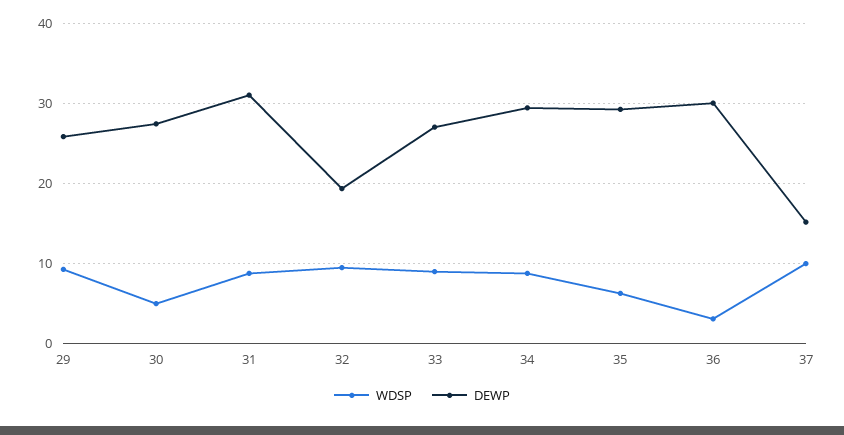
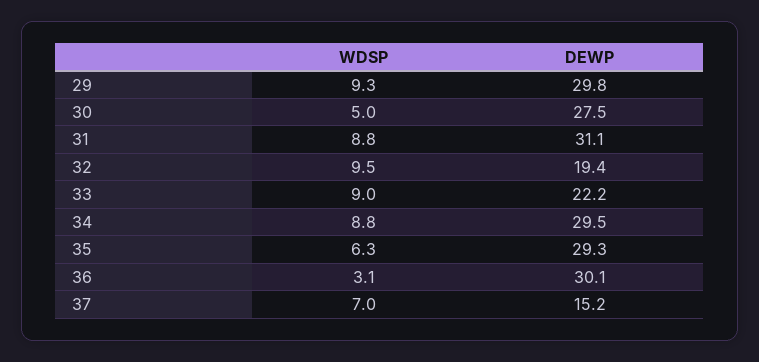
  {
    "WDSP": {
      "29": 9.3,
      "30": 5,
      "31": 8.8,
      "32": 9.5,
      "33": 9,
      "34": 8.8,
      "35": 6.3,
      "36": 3.1,
-     "37": 10
+     "37": 7
    },
    "DEWP": {
-     "29": 26,
+     "29": 29.8,
      "30": 27.5,
      "31": 31.1,
      "32": 19.4,
-     "33": 27,
+     "33": 22.2,
      "34": 29.5,
      "35": 29.3,
      "36": 30.1,
      "37": 15.2
    }
  }

